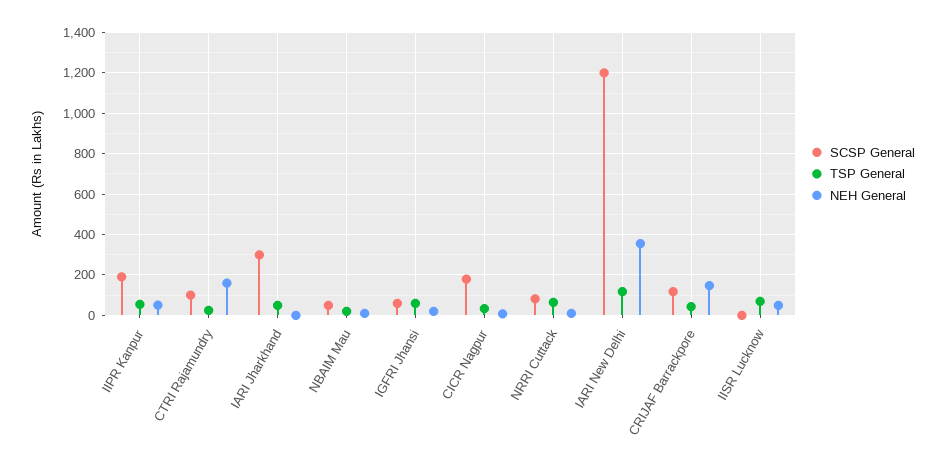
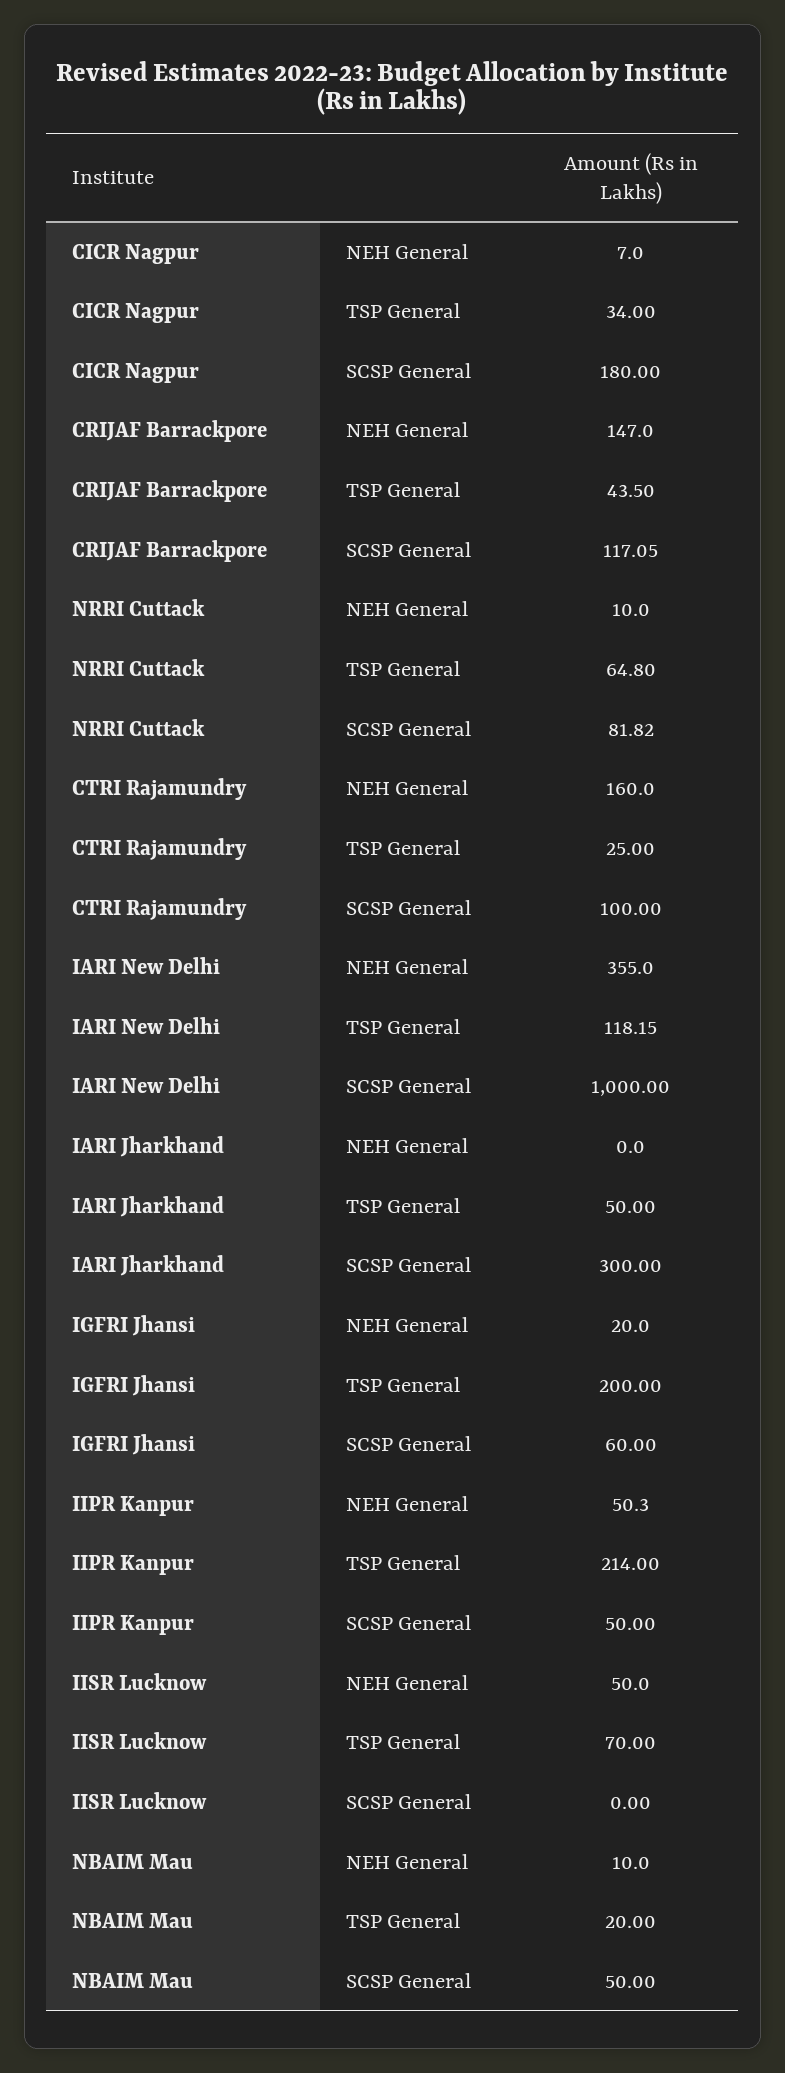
  {
    "SCSP General": {
-     "IIPR Kanpur": 200,
+     "IIPR Kanpur": 50,
      "CTRI Rajamundry": 100,
      "IARI Jharkhand": 300,
      "NBAIM Mau": 50,
      "IGFRI Jhansi": 60,
      "CICR Nagpur": 180,
      "NRRI Cuttack": 81.82,
-     "IARI New Delhi": 1200,
+     "IARI New Delhi": 1000,
      "CRIJAF Barrackpore": 117.05,
      "IISR Lucknow": 0
    },
    "TSP General": {
-     "IIPR Kanpur": 50,
+     "IIPR Kanpur": 214,
      "CTRI Rajamundry": 25,
      "IARI Jharkhand": 50,
      "NBAIM Mau": 20,
-     "IGFRI Jhansi": 50,
+     "IGFRI Jhansi": 200,
      "CICR Nagpur": 34,
      "NRRI Cuttack": 64.8,
      "IARI New Delhi": 118.15,
      "CRIJAF Barrackpore": 43.5,
      "IISR Lucknow": 70
    },
    "NEH General": {
      "IIPR Kanpur": 50.3,
      "CTRI Rajamundry": 160,
      "IARI Jharkhand": 0,
      "NBAIM Mau": 10,
      "IGFRI Jhansi": 20,
      "CICR Nagpur": 7,
      "NRRI Cuttack": 10,
      "IARI New Delhi": 355,
      "CRIJAF Barrackpore": 147,
      "IISR Lucknow": 50
    }
  }

